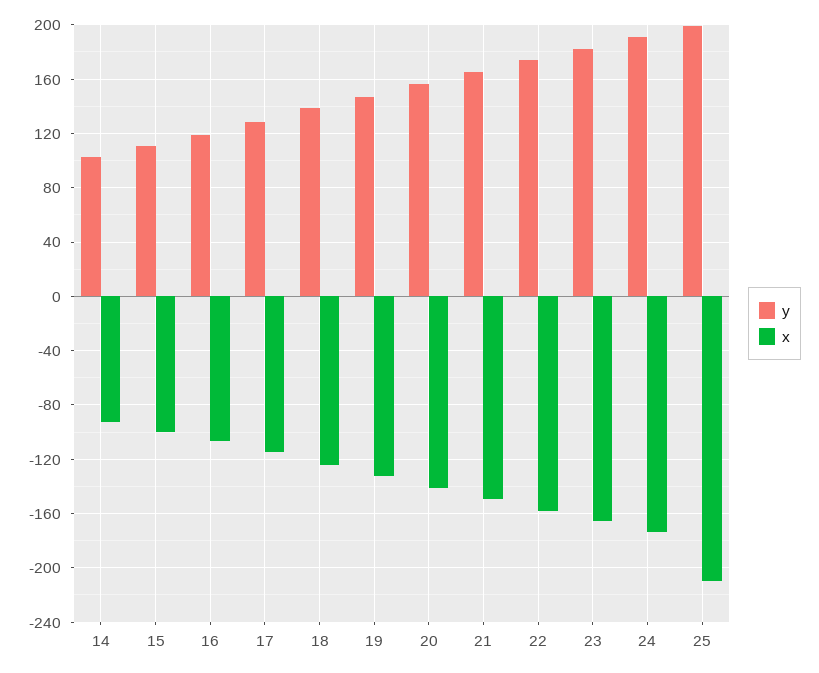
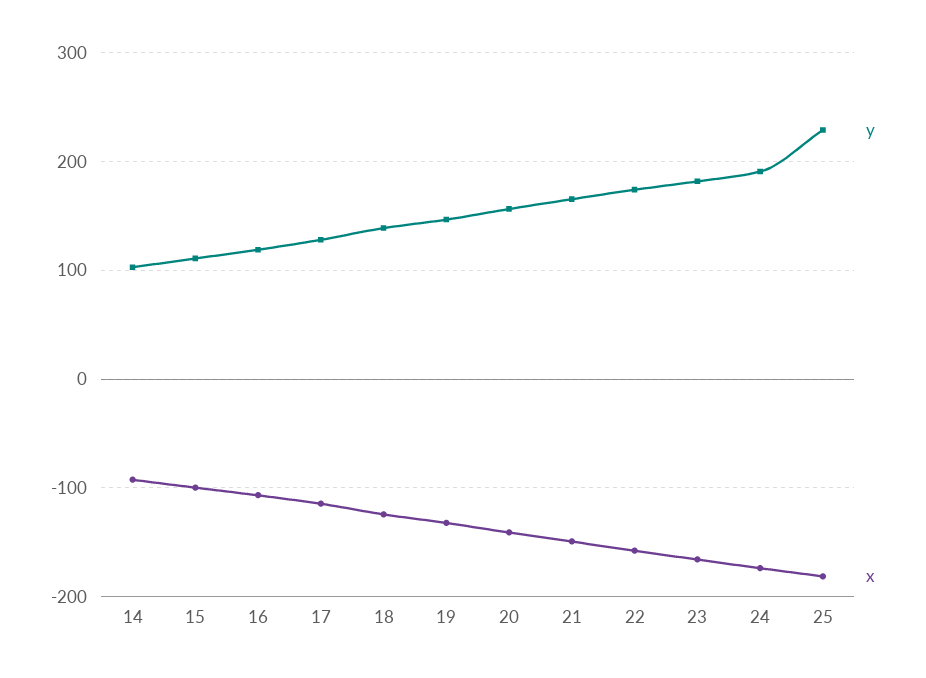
  {
    "y": {
      "14": 105,
      "15": 110,
      "16": 120,
      "17": 130,
      "18": 140,
      "19": 145,
      "20": 155,
      "21": 165,
      "22": 175,
      "23": 180,
      "24": 190,
-     "25": 200
+     "25": 230
    },
    "x": {
      "14": -95,
      "15": -100,
      "16": -105,
      "17": -115,
      "18": -125,
      "19": -130,
      "20": -140,
      "21": -150,
      "22": -160,
      "23": -165,
      "24": -175,
-     "25": -210
+     "25": -180
    }
  }

